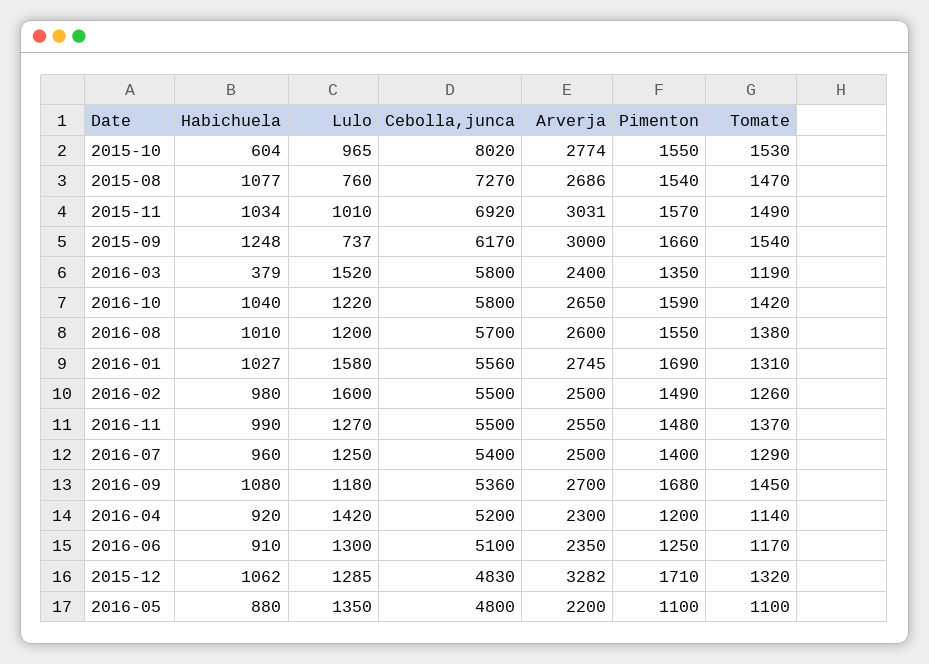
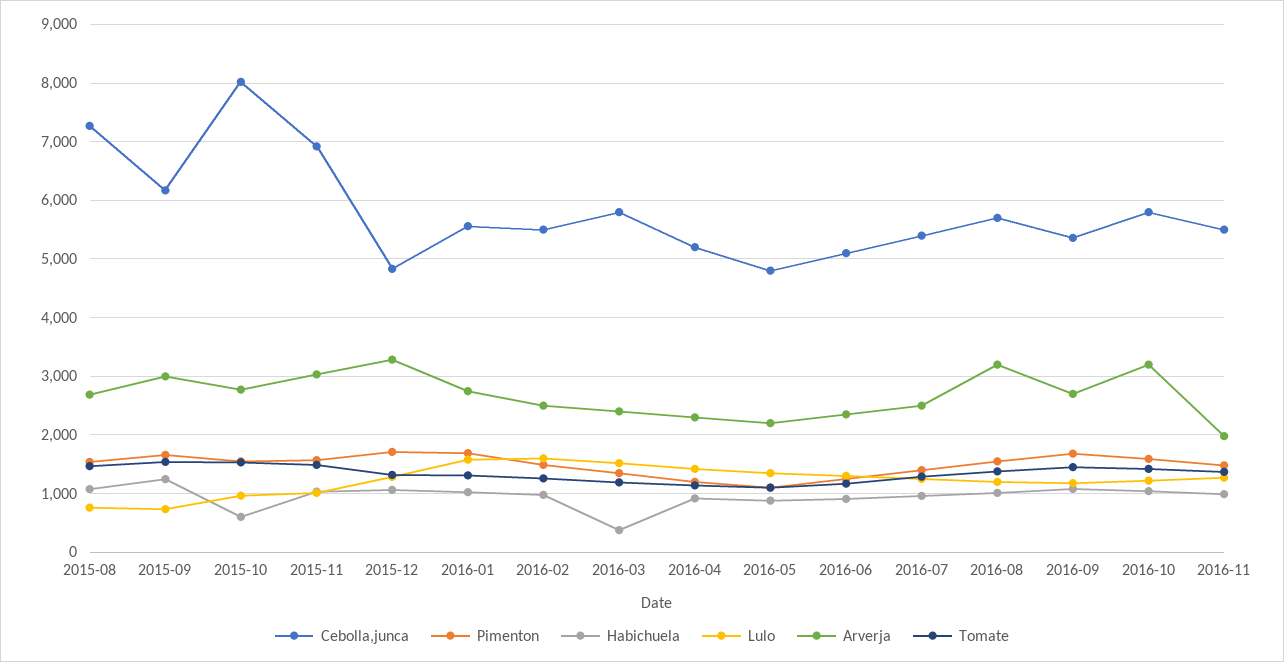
  {
    "Habichuela": {
      "2015-10": 604,
      "2015-08": 1077,
      "2015-11": 1034,
      "2015-09": 1248,
      "2016-03": 379,
      "2016-10": 1040,
      "2016-08": 1010,
      "2016-01": 1027,
      "2016-02": 980,
      "2016-11": 990,
      "2016-07": 960,
      "2016-09": 1080,
      "2016-04": 920,
      "2016-06": 910,
      "2015-12": 1062,
      "2016-05": 880
    },
    "Lulo": {
      "2015-10": 965,
      "2015-08": 760,
      "2015-11": 1010,
      "2015-09": 737,
      "2016-03": 1520,
      "2016-10": 1220,
      "2016-08": 1200,
      "2016-01": 1580,
      "2016-02": 1600,
      "2016-11": 1270,
      "2016-07": 1250,
      "2016-09": 1180,
      "2016-04": 1420,
      "2016-06": 1300,
      "2015-12": 1285,
      "2016-05": 1350
    },
    "Cebolla,junca": {
      "2015-10": 8020,
      "2015-08": 7270,
      "2015-11": 6920,
      "2015-09": 6170,
      "2016-03": 5800,
      "2016-10": 5800,
      "2016-08": 5700,
      "2016-01": 5560,
      "2016-02": 5500,
      "2016-11": 5500,
      "2016-07": 5400,
      "2016-09": 5360,
      "2016-04": 5200,
      "2016-06": 5100,
      "2015-12": 4830,
      "2016-05": 4800
    },
    "Arverja": {
      "2015-10": 2774,
      "2015-08": 2686,
      "2015-11": 3031,
      "2015-09": 3000,
      "2016-03": 2400,
-     "2016-10": 2650,
+     "2016-10": 3200,
-     "2016-08": 2600,
+     "2016-08": 3200,
      "2016-01": 2745,
      "2016-02": 2500,
-     "2016-11": 2550,
+     "2016-11": 2000,
      "2016-07": 2500,
      "2016-09": 2700,
      "2016-04": 2300,
      "2016-06": 2350,
      "2015-12": 3282,
      "2016-05": 2200
    },
    "Pimenton": {
      "2015-10": 1550,
      "2015-08": 1540,
      "2015-11": 1570,
      "2015-09": 1660,
      "2016-03": 1350,
      "2016-10": 1590,
      "2016-08": 1550,
      "2016-01": 1690,
      "2016-02": 1490,
      "2016-11": 1480,
      "2016-07": 1400,
      "2016-09": 1680,
      "2016-04": 1200,
      "2016-06": 1250,
      "2015-12": 1710,
      "2016-05": 1100
    },
    "Tomate": {
      "2015-10": 1530,
      "2015-08": 1470,
      "2015-11": 1490,
      "2015-09": 1540,
      "2016-03": 1190,
      "2016-10": 1420,
      "2016-08": 1380,
      "2016-01": 1310,
      "2016-02": 1260,
      "2016-11": 1370,
      "2016-07": 1290,
      "2016-09": 1450,
      "2016-04": 1140,
      "2016-06": 1170,
      "2015-12": 1320,
      "2016-05": 1100
    }
  }

